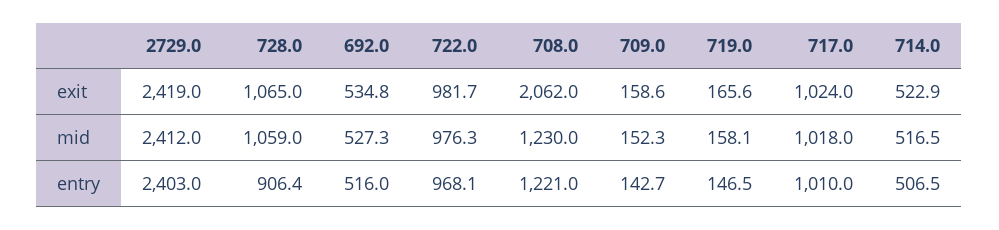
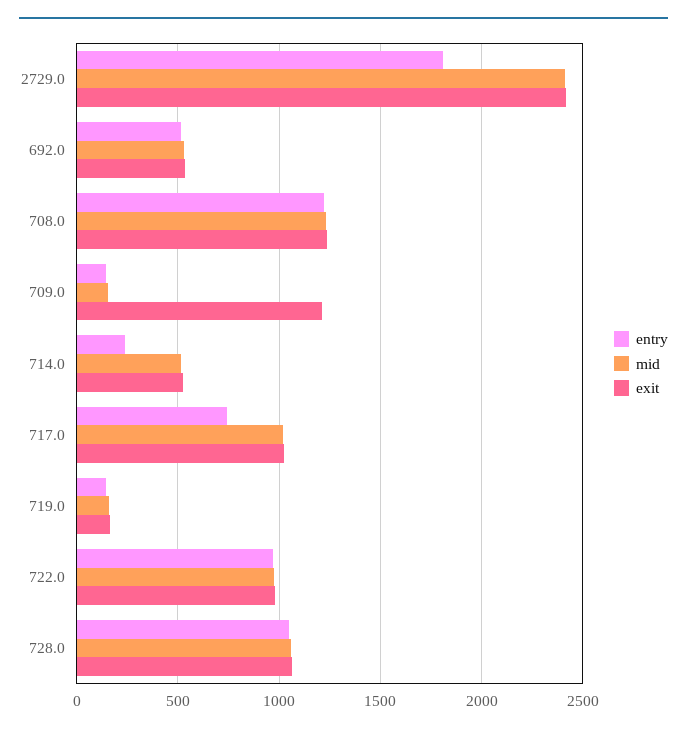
  {
    "exit": {
      "2729.0": 2419,
      "728.0": 1065,
      "692.0": 534.8,
      "722.0": 981.7,
-     "708.0": 2062,
+     "708.0": 1250,
-     "709.0": 158.6,
+     "709.0": 1200,
      "719.0": 165.6,
      "717.0": 1024,
      "714.0": 522.9
    },
    "mid": {
      "2729.0": 2412,
      "728.0": 1059,
      "692.0": 527.3,
      "722.0": 976.3,
      "708.0": 1230,
      "709.0": 152.3,
      "719.0": 158.1,
      "717.0": 1018,
      "714.0": 516.5
    },
    "entry": {
-     "2729.0": 2403,
+     "2729.0": 1800,
-     "728.0": 906.4,
+     "728.0": 1050,
      "692.0": 516,
      "722.0": 968.1,
      "708.0": 1221,
      "709.0": 142.7,
      "719.0": 146.5,
-     "717.0": 1010,
+     "717.0": 750,
-     "714.0": 506.5
+     "714.0": 250
    }
  }

